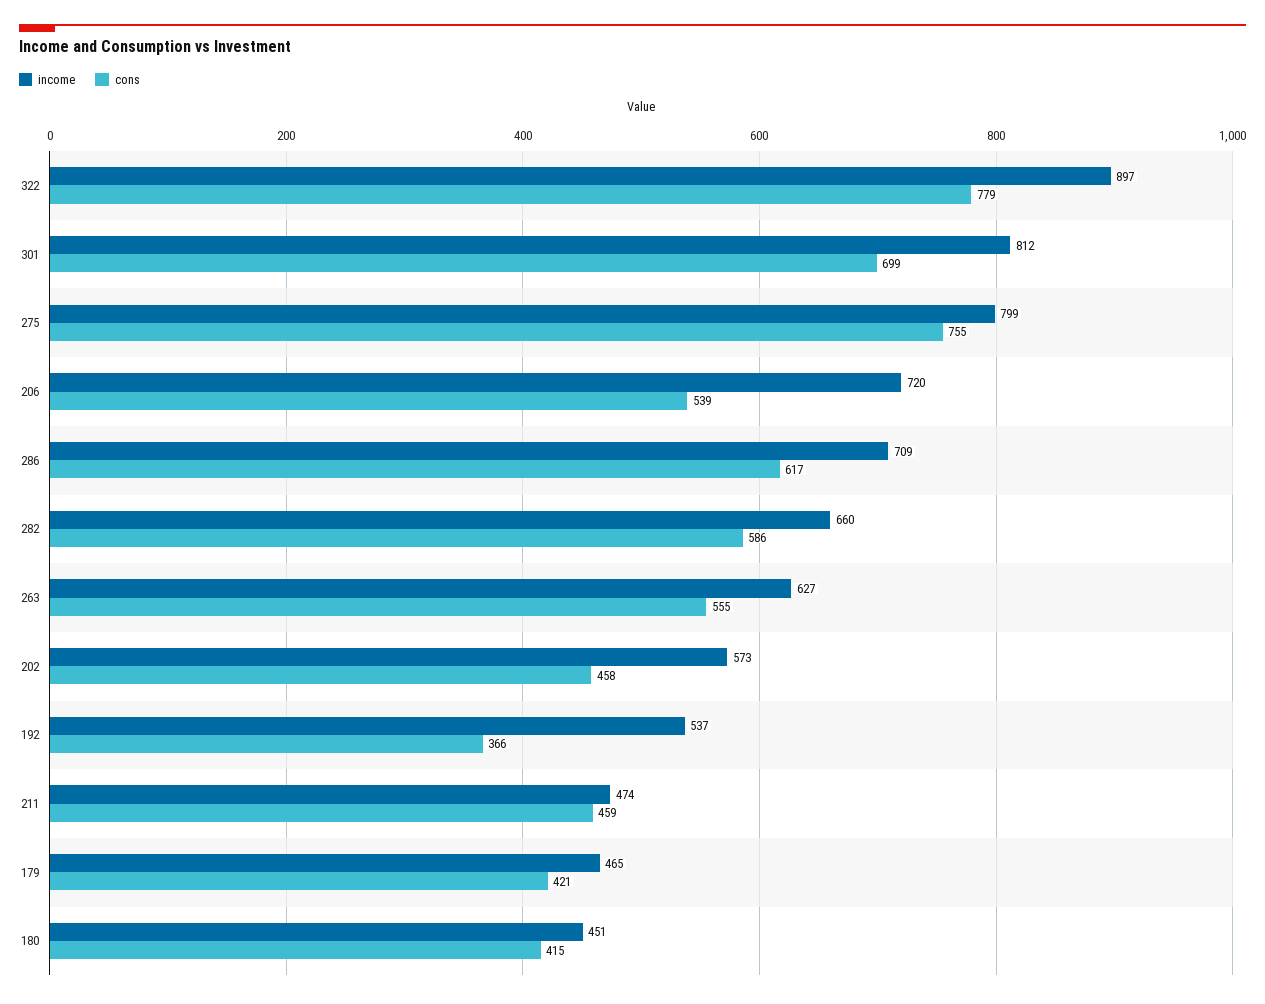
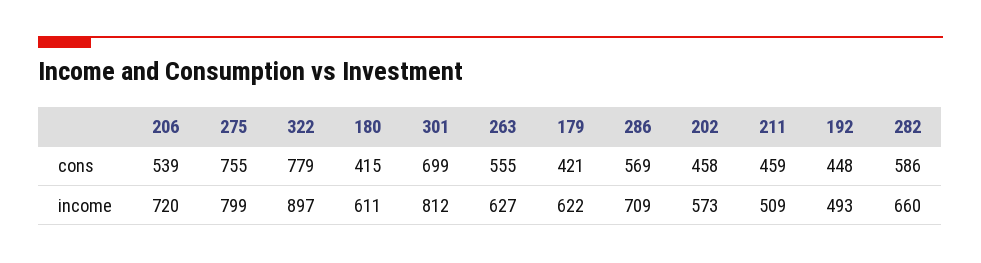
  {
    "income": {
      "322": 897,
      "301": 812,
      "275": 799,
      "206": 720,
      "286": 709,
      "282": 660,
      "263": 627,
      "202": 573,
-     "192": 537,
+     "192": 493,
-     "211": 474,
+     "211": 509,
-     "179": 465,
+     "179": 622,
-     "180": 451
+     "180": 611
    },
    "cons": {
      "322": 779,
      "301": 699,
      "275": 755,
      "206": 539,
-     "286": 617,
+     "286": 569,
      "282": 586,
      "263": 555,
      "202": 458,
-     "192": 366,
+     "192": 448,
      "211": 459,
      "179": 421,
      "180": 415
    }
  }

